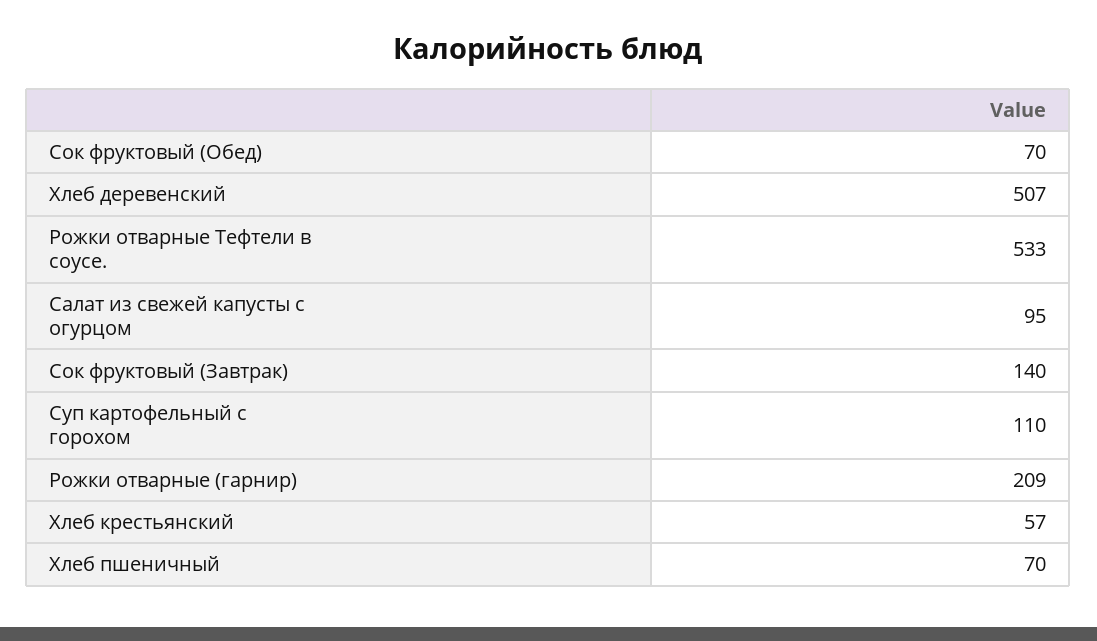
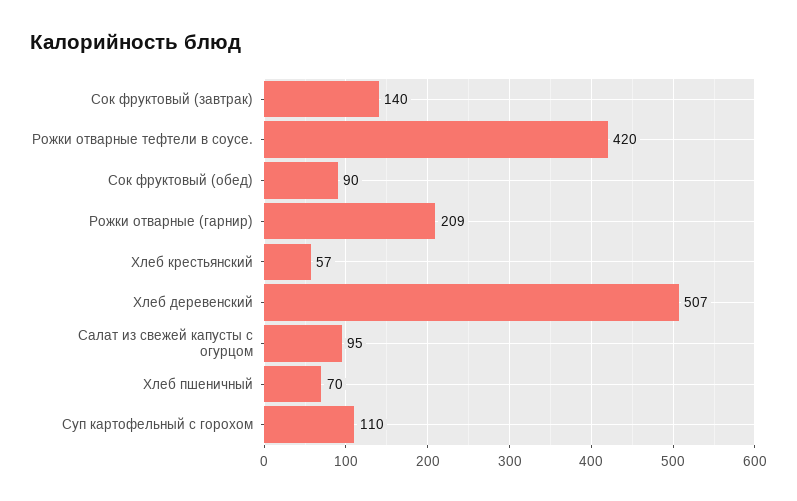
  {
-   "Сок фруктовый (Обед)": 70,
+   "Сок фруктовый (Обед)": 90,
    "Хлеб деревенский": 507,
-   "Рожки отварные Тефтели в соусе.": 533,
+   "Рожки отварные Тефтели в соусе.": 420,
    "Салат из свежей капусты с огурцом": 95,
    "Сок фруктовый (Завтрак)": 140,
    "Суп картофельный с горохом": 110,
    "Рожки отварные (гарнир)": 209,
    "Хлеб крестьянский": 57,
    "Хлеб пшеничный": 70
  }

